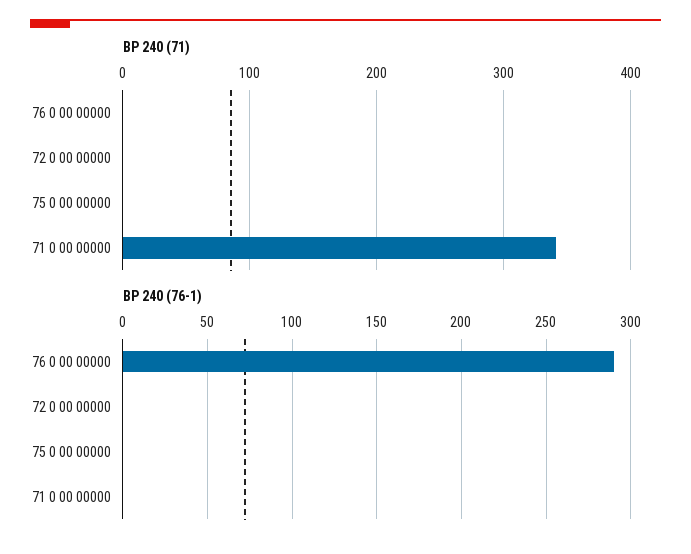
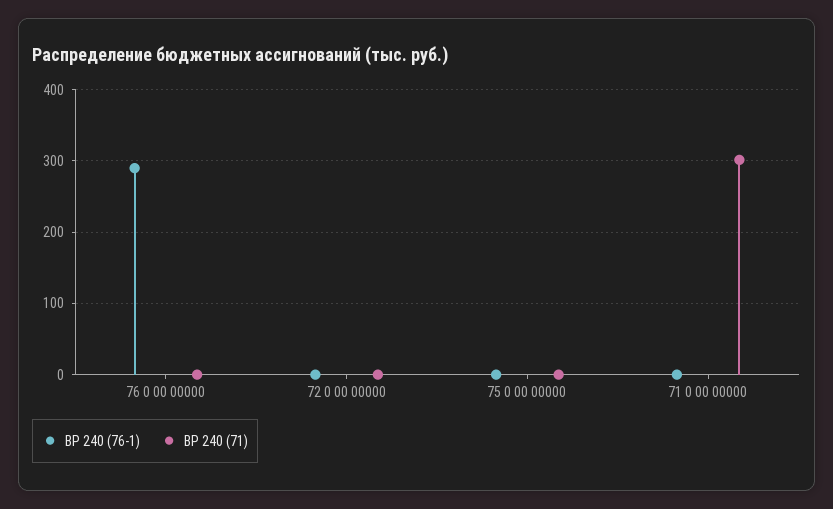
  {
    "ВР 240 (71)": {
      "76 0 00 00000": 0,
      "72 0 00 00000": 0,
      "75 0 00 00000": 0,
-     "71 0 00 00000": 340
+     "71 0 00 00000": 300
    },
    "ВР 240 (76-1)": {
      "76 0 00 00000": 290,
      "72 0 00 00000": 0,
      "75 0 00 00000": 0,
      "71 0 00 00000": 0
    }
  }

